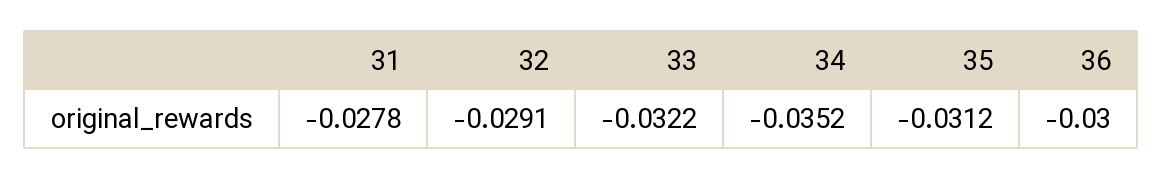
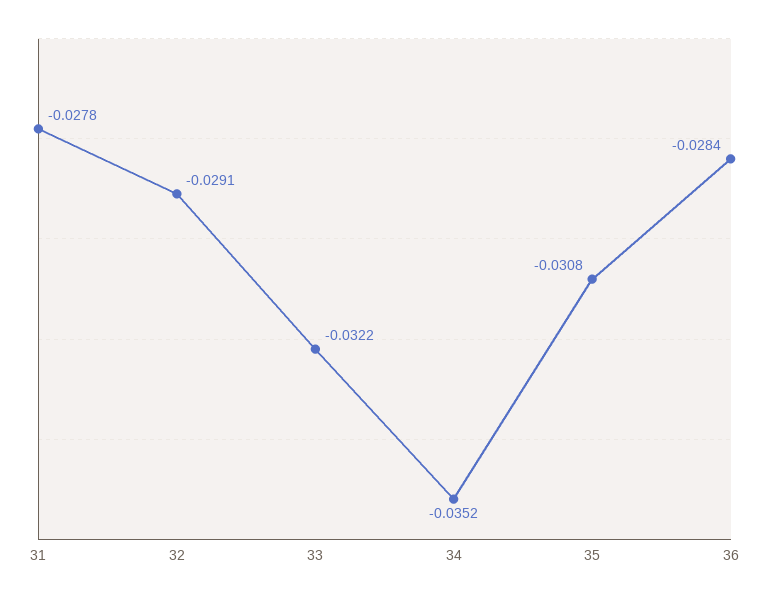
  {
    "31": -0.0278,
    "32": -0.0291,
    "33": -0.0322,
    "34": -0.0352,
-   "35": -0.0312,
+   "35": -0.0308,
-   "36": -0.03
+   "36": -0.0284
  }

